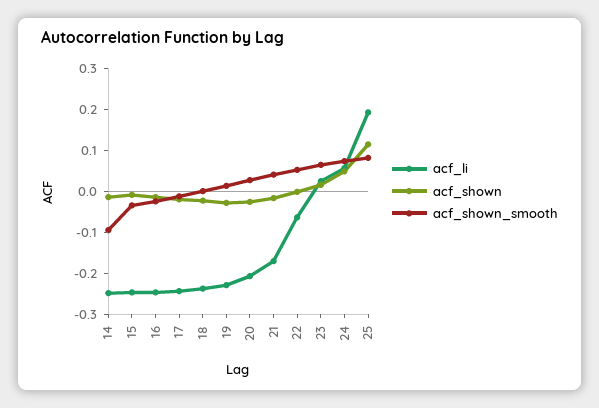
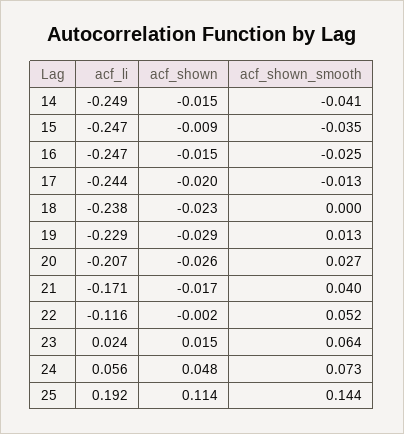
  {
    "acf_li": {
      "14": -0.249,
      "15": -0.247,
      "16": -0.247,
      "17": -0.244,
      "18": -0.238,
      "19": -0.229,
      "20": -0.207,
      "21": -0.171,
-     "22": -0.06,
+     "22": -0.116,
      "23": 0.024,
      "24": 0.056,
      "25": 0.192
    },
    "acf_shown": {
      "14": -0.015,
      "15": -0.009,
      "16": -0.015,
      "17": -0.02,
      "18": -0.023,
      "19": -0.029,
      "20": -0.026,
      "21": -0.017,
      "22": -0.002,
      "23": 0.015,
      "24": 0.048,
      "25": 0.114
    },
    "acf_shown_smooth": {
-     "14": -0.1,
+     "14": -0.041,
      "15": -0.035,
      "16": -0.025,
      "17": -0.013,
      "18": 0,
      "19": 0.013,
      "20": 0.027,
      "21": 0.04,
      "22": 0.052,
      "23": 0.064,
      "24": 0.073,
-     "25": 0.08
+     "25": 0.144
    }
  }

